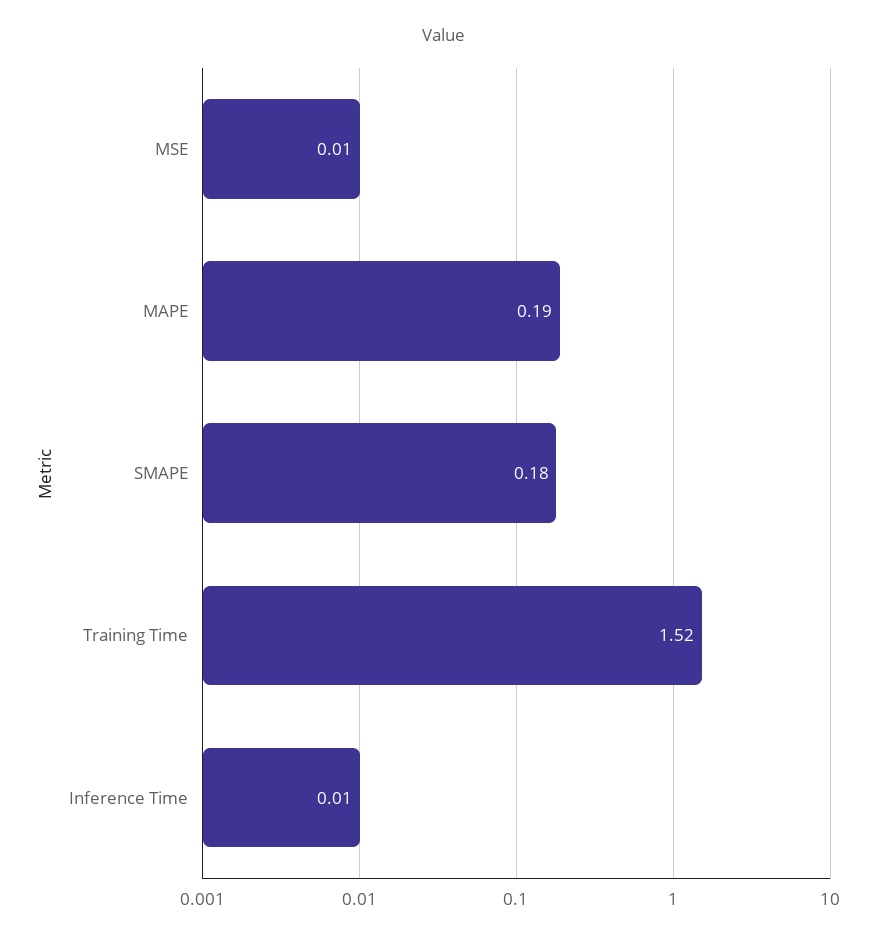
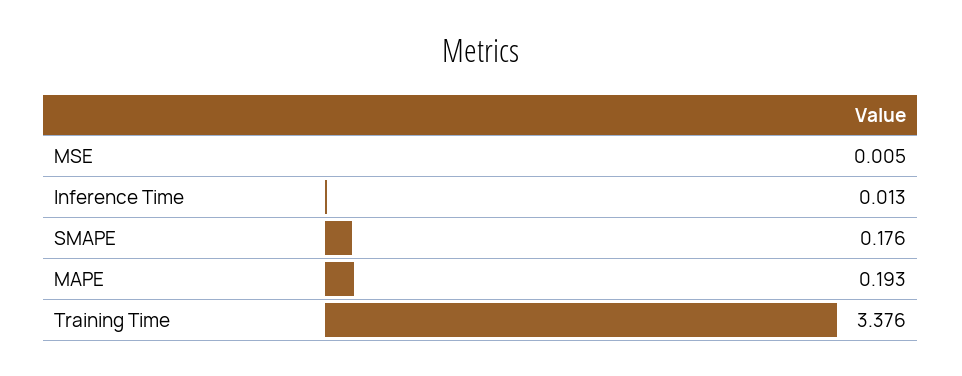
  {
    "MSE": 0.005,
    "MAPE": 0.193,
    "SMAPE": 0.176,
-   "Training Time": 1.52,
+   "Training Time": 3.376,
    "Inference Time": 0.013
  }

